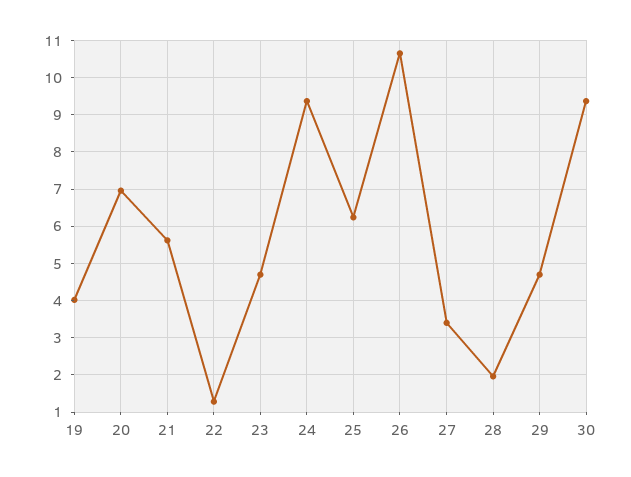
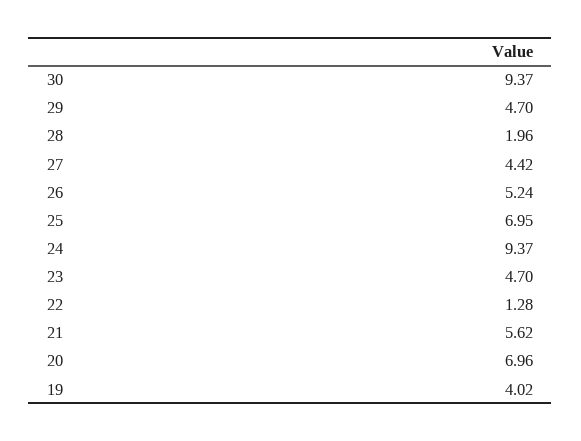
  {
    "19": 4.02,
    "20": 6.96,
    "21": 5.62,
    "22": 1.28,
    "23": 4.7,
    "24": 9.37,
-   "25": 6.2,
+   "25": 6.95,
-   "26": 10.6,
+   "26": 5.24,
-   "27": 3.4,
+   "27": 4.42,
    "28": 1.96,
    "29": 4.7,
    "30": 9.37
  }

